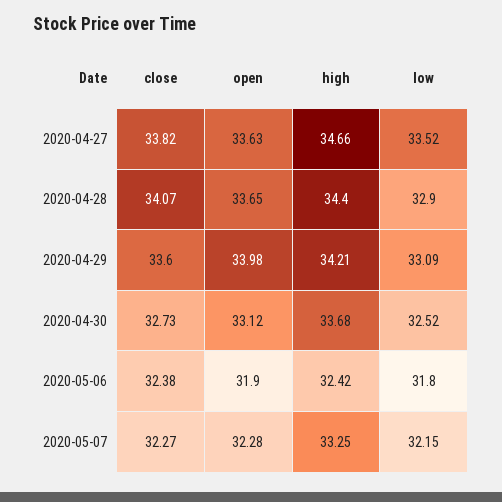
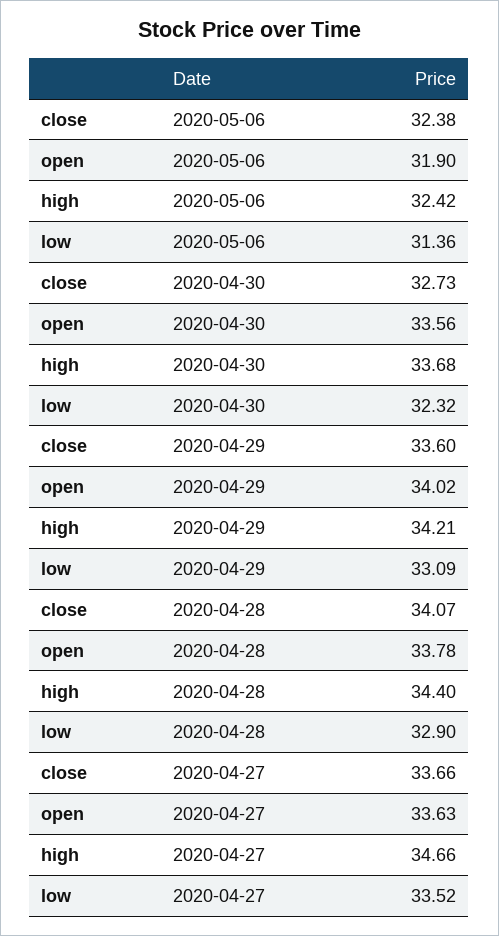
  {
    "close": {
-     "2020-04-27": 33.82,
+     "2020-04-27": 33.66,
      "2020-04-28": 34.07,
      "2020-04-29": 33.6,
      "2020-04-30": 32.73,
-     "2020-05-06": 32.38,
+     "2020-05-06": 32.38
-     "2020-05-07": 32.27
    },
    "open": {
      "2020-04-27": 33.63,
-     "2020-04-28": 33.65,
+     "2020-04-28": 33.78,
-     "2020-04-29": 33.98,
+     "2020-04-29": 34.02,
-     "2020-04-30": 33.12,
+     "2020-04-30": 33.56,
-     "2020-05-06": 31.9,
+     "2020-05-06": 31.9
-     "2020-05-07": 32.28
    },
    "high": {
      "2020-04-27": 34.66,
      "2020-04-28": 34.4,
      "2020-04-29": 34.21,
      "2020-04-30": 33.68,
-     "2020-05-06": 32.42,
+     "2020-05-06": 32.42
-     "2020-05-07": 33.25
    },
    "low": {
      "2020-04-27": 33.52,
      "2020-04-28": 32.9,
      "2020-04-29": 33.09,
-     "2020-04-30": 32.52,
+     "2020-04-30": 32.32,
-     "2020-05-06": 31.8,
+     "2020-05-06": 31.36
-     "2020-05-07": 32.15
    }
  }

